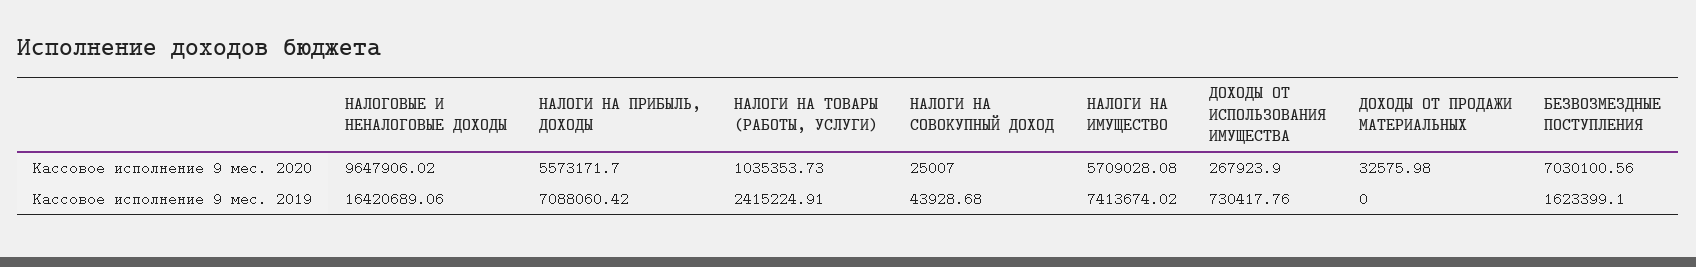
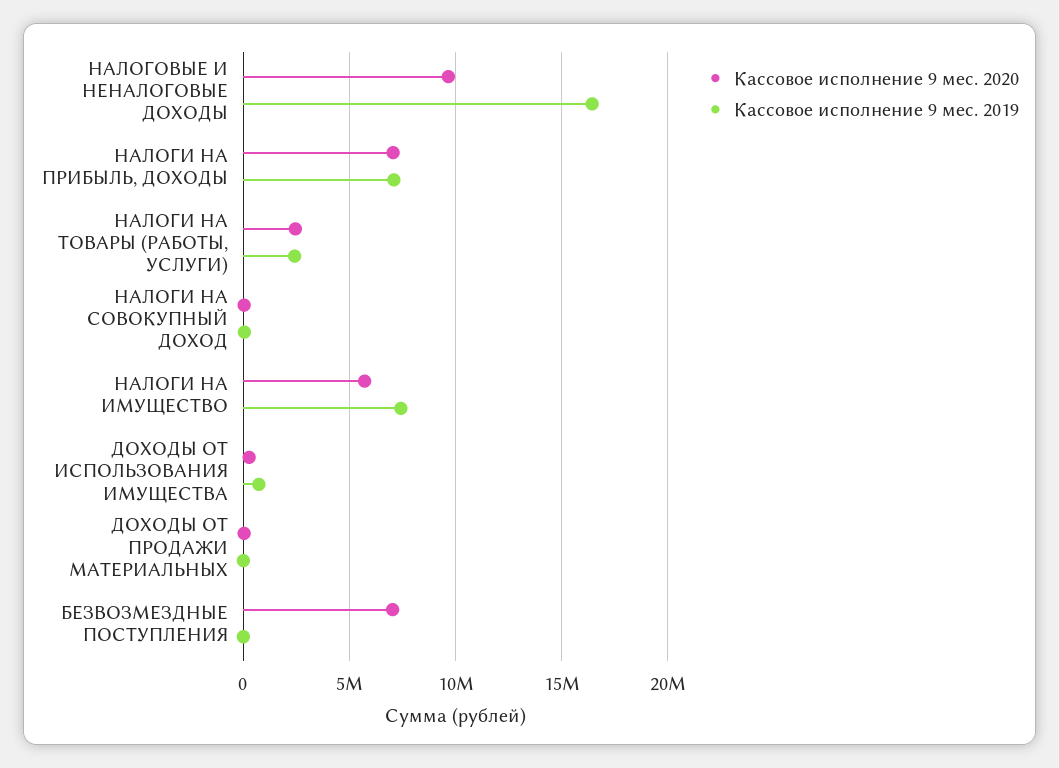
  {
    "Кассовое исполнение 9 мес. 2020": {
      "НАЛОГОВЫЕ И НЕНАЛОГОВЫЕ ДОХОДЫ": 9647906.02,
-     "НАЛОГИ НА ПРИБЫЛЬ, ДОХОДЫ": 5573171.7,
+     "НАЛОГИ НА ПРИБЫЛЬ, ДОХОДЫ": 7000000,
-     "НАЛОГИ НА ТОВАРЫ (РАБОТЫ, УСЛУГИ)": 1035353.73,
+     "НАЛОГИ НА ТОВАРЫ (РАБОТЫ, УСЛУГИ)": 2500000,
      "НАЛОГИ НА СОВОКУПНЫЙ ДОХОД": 25007,
      "НАЛОГИ НА ИМУЩЕСТВО": 5709028.08,
      "ДОХОДЫ ОТ ИСПОЛЬЗОВАНИЯ ИМУЩЕСТВА": 267923.9,
      "ДОХОДЫ ОТ ПРОДАЖИ МАТЕРИАЛЬНЫХ": 32575.98,
      "БЕЗВОЗМЕЗДНЫЕ ПОСТУПЛЕНИЯ": 7030100.56
    },
    "Кассовое исполнение 9 мес. 2019": {
      "НАЛОГОВЫЕ И НЕНАЛОГОВЫЕ ДОХОДЫ": 16420689.06,
      "НАЛОГИ НА ПРИБЫЛЬ, ДОХОДЫ": 7088060.42,
      "НАЛОГИ НА ТОВАРЫ (РАБОТЫ, УСЛУГИ)": 2415224.91,
      "НАЛОГИ НА СОВОКУПНЫЙ ДОХОД": 43928.68,
      "НАЛОГИ НА ИМУЩЕСТВО": 7413674.02,
      "ДОХОДЫ ОТ ИСПОЛЬЗОВАНИЯ ИМУЩЕСТВА": 730417.76,
      "ДОХОДЫ ОТ ПРОДАЖИ МАТЕРИАЛЬНЫХ": 0,
-     "БЕЗВОЗМЕЗДНЫЕ ПОСТУПЛЕНИЯ": 1623399.1
+     "БЕЗВОЗМЕЗДНЫЕ ПОСТУПЛЕНИЯ": 0
    }
  }

